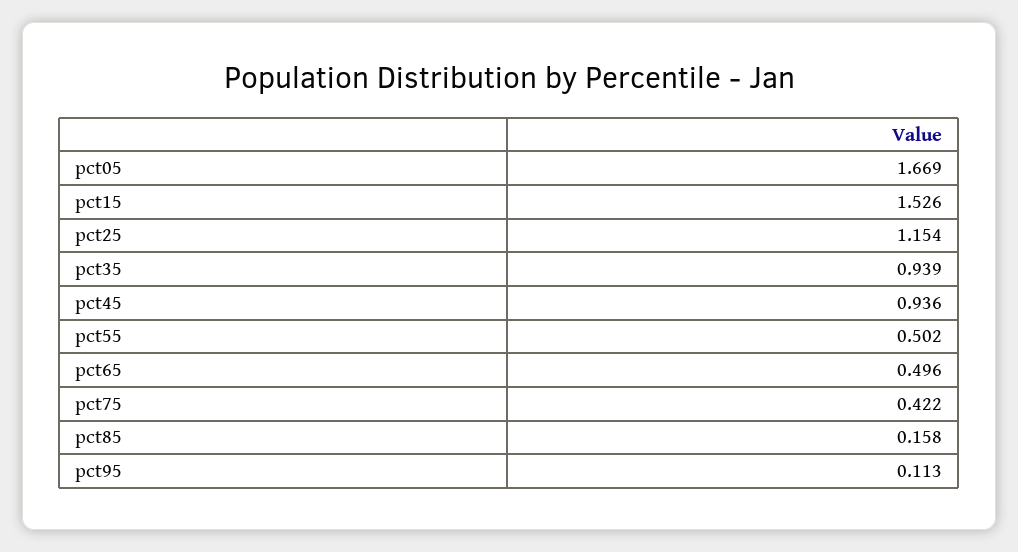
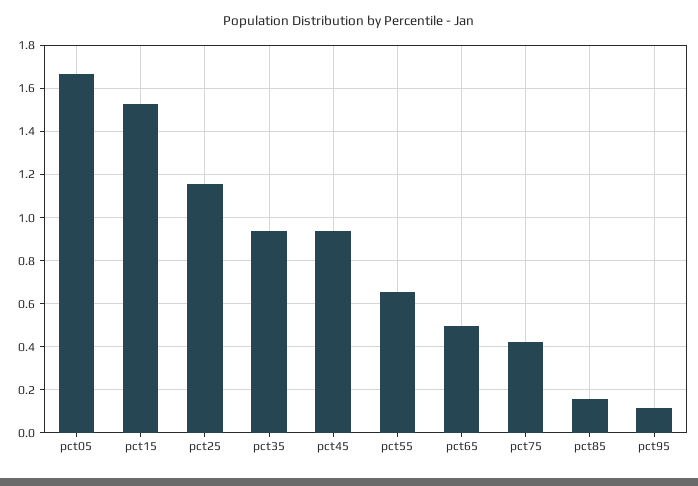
  {
    "pct05": 1.669,
    "pct15": 1.526,
    "pct25": 1.154,
    "pct35": 0.939,
    "pct45": 0.936,
-   "pct55": 0.502,
+   "pct55": 0.65,
    "pct65": 0.496,
    "pct75": 0.422,
    "pct85": 0.158,
    "pct95": 0.113
  }

